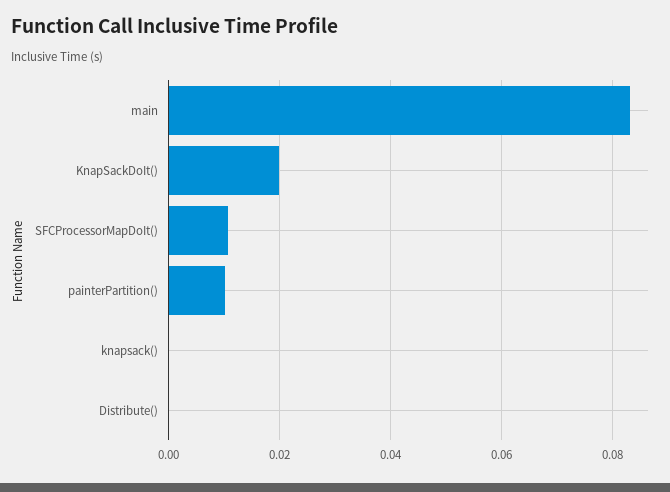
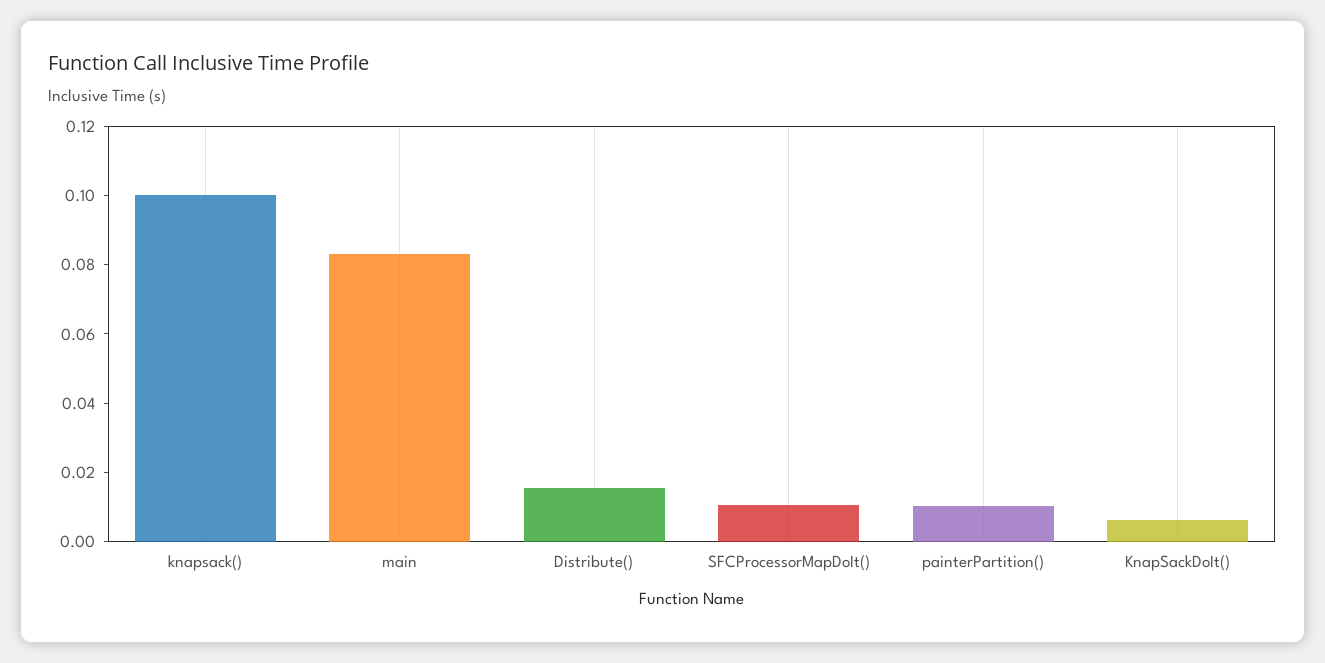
  {
    "main": 0.084,
-   "KnapSackDoIt()": 0.02,
+   "KnapSackDoIt()": 0.005,
    "SFCProcessorMapDoIt()": 0.01,
    "painterPartition()": 0.01,
-   "knapsack()": 0,
+   "knapsack()": 0.1,
-   "Distribute()": 0
+   "Distribute()": 0.015
  }

